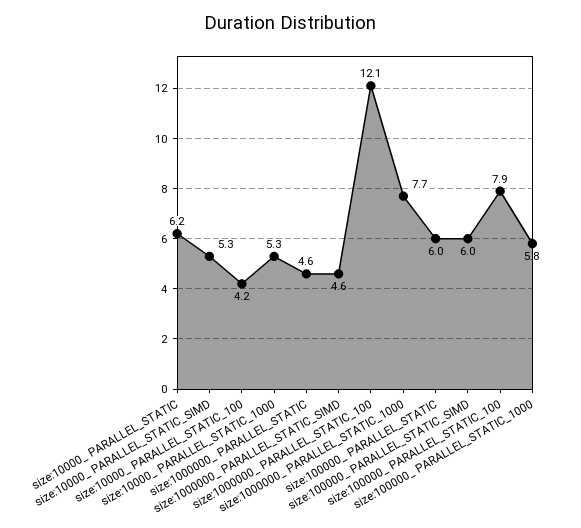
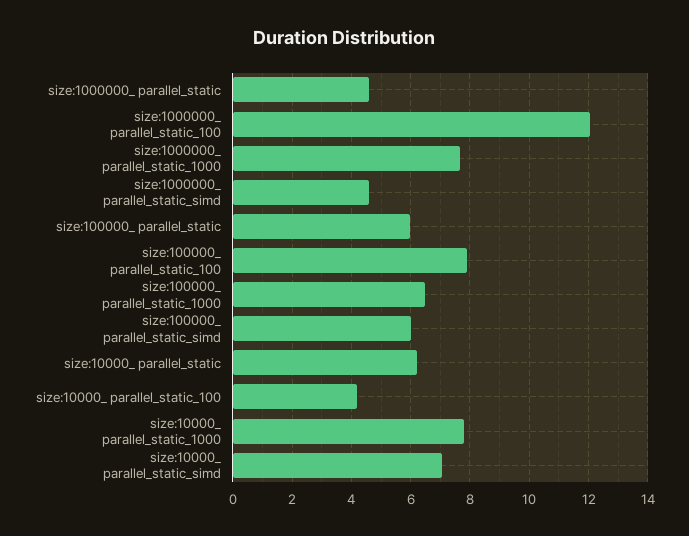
  {
    "size:10000_ PARALLEL_STATIC": 6.2,
-   "size:10000_ PARALLEL_STATIC_SIMD": 5.3,
+   "size:10000_ PARALLEL_STATIC_SIMD": 7,
    "size:10000_ PARALLEL_STATIC_100": 4.2,
-   "size:10000_ PARALLEL_STATIC_1000": 5.3,
+   "size:10000_ PARALLEL_STATIC_1000": 7.75,
    "size:1000000_ PARALLEL_STATIC": 4.6,
    "size:1000000_ PARALLEL_STATIC_SIMD": 4.6,
    "size:1000000_ PARALLEL_STATIC_100": 12.1,
    "size:1000000_ PARALLEL_STATIC_1000": 7.7,
    "size:100000_ PARALLEL_STATIC": 6,
    "size:100000_ PARALLEL_STATIC_SIMD": 6,
    "size:100000_ PARALLEL_STATIC_100": 7.9,
-   "size:100000_ PARALLEL_STATIC_1000": 5.8
+   "size:100000_ PARALLEL_STATIC_1000": 6.5
  }

